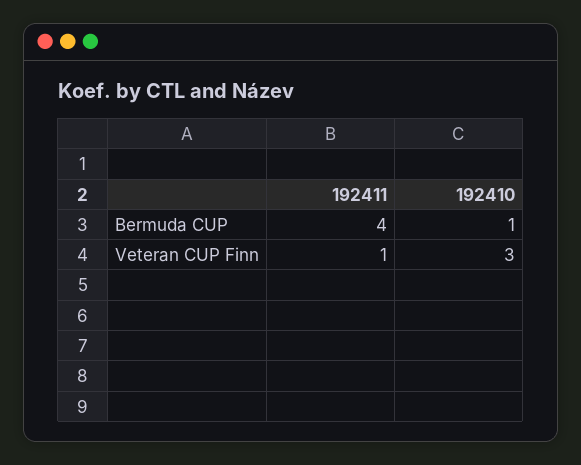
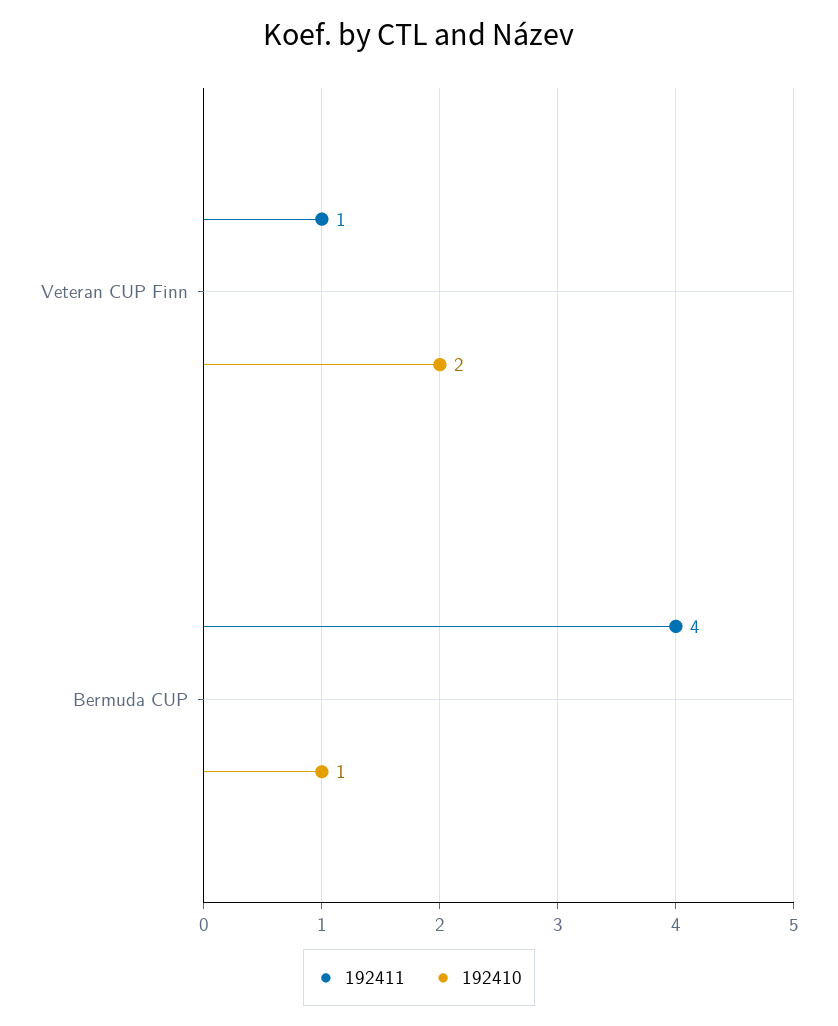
  {
    "192411": {
      "Bermuda CUP": 4,
      "Veteran CUP Finn": 1
    },
    "192410": {
      "Bermuda CUP": 1,
-     "Veteran CUP Finn": 3
+     "Veteran CUP Finn": 2
    }
  }

